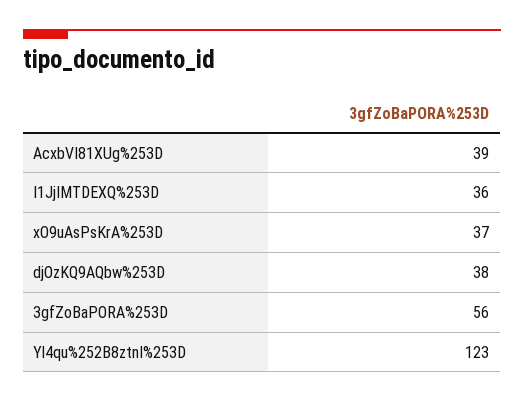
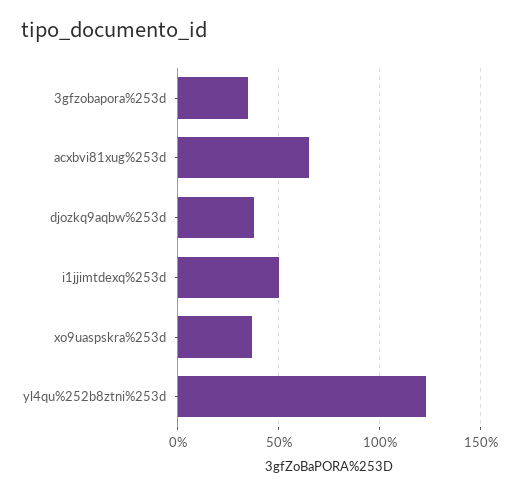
  {
-   "AcxbVI81XUg%253D": 39,
+   "AcxbVI81XUg%253D": 65,
-   "I1JjIMTDEXQ%253D": 36,
+   "I1JjIMTDEXQ%253D": 50,
    "xO9uAsPsKrA%253D": 37,
    "djOzKQ9AQbw%253D": 38,
-   "3gfZoBaPORA%253D": 56,
+   "3gfZoBaPORA%253D": 35,
    "Yl4qu%252B8ztnI%253D": 123
  }

